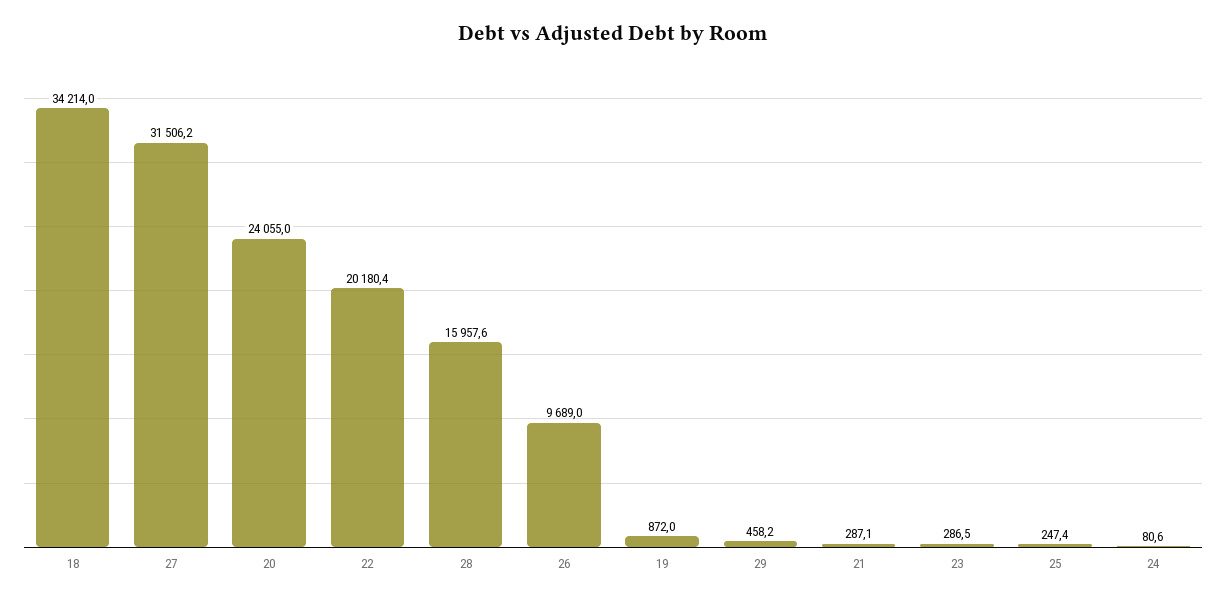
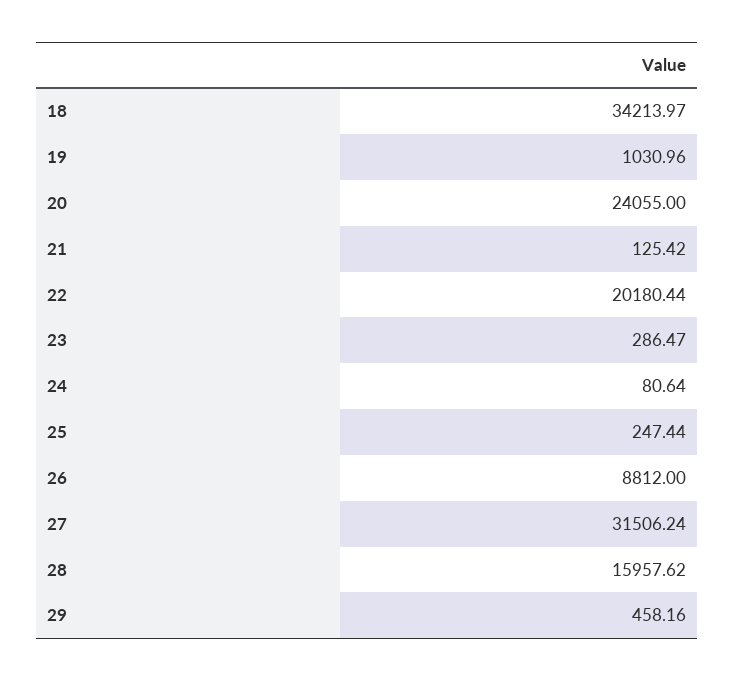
  {
    "18": 34213.97,
    "27": 31506.24,
    "20": 24055,
    "22": 20180.44,
    "28": 15957.62,
-   "26": 9689,
+   "26": 8812,
-   "19": 872,
+   "19": 1030.96,
    "29": 458.16,
-   "21": 287.1,
+   "21": 125.42,
    "23": 286.47,
    "25": 247.44,
    "24": 80.64
  }

